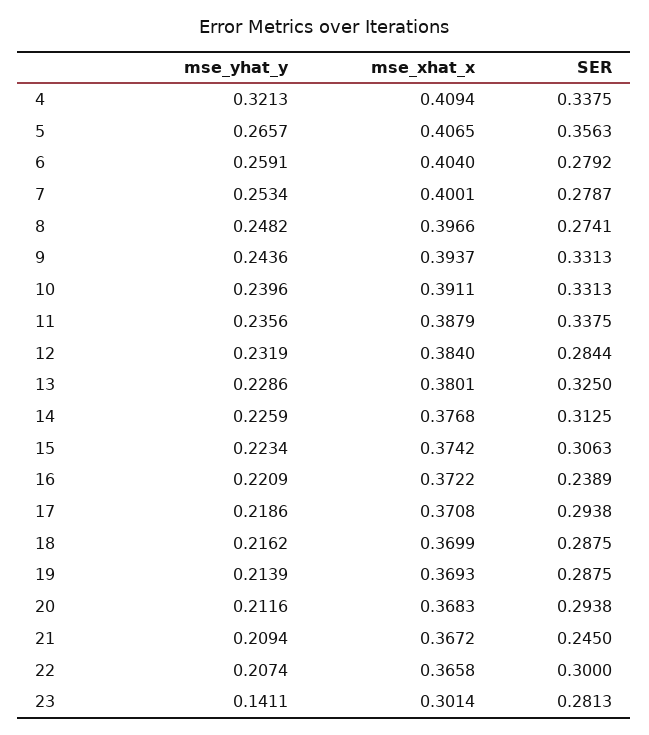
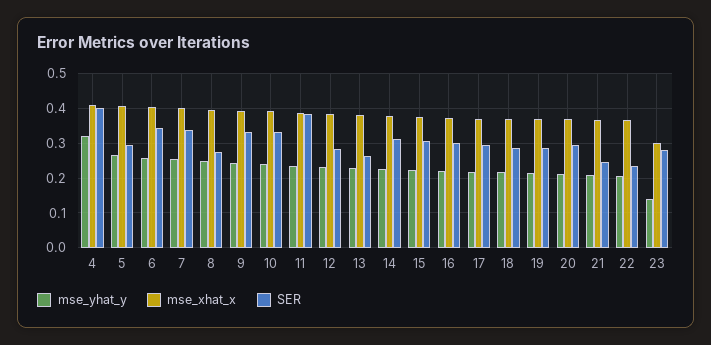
  {
    "mse_yhat_y": {
      "4": 0.3213,
      "5": 0.2657,
      "6": 0.2591,
      "7": 0.2534,
      "8": 0.2482,
      "9": 0.2436,
      "10": 0.2396,
      "11": 0.2356,
      "12": 0.2319,
      "13": 0.2286,
      "14": 0.2259,
      "15": 0.2234,
      "16": 0.2209,
      "17": 0.2186,
      "18": 0.2162,
      "19": 0.2139,
      "20": 0.2116,
      "21": 0.2094,
      "22": 0.2074,
      "23": 0.1411
    },
    "mse_xhat_x": {
      "4": 0.4094,
      "5": 0.4065,
      "6": 0.404,
      "7": 0.4001,
      "8": 0.3966,
      "9": 0.3937,
      "10": 0.3911,
      "11": 0.3879,
      "12": 0.384,
      "13": 0.3801,
      "14": 0.3768,
      "15": 0.3742,
      "16": 0.3722,
      "17": 0.3708,
      "18": 0.3699,
      "19": 0.3693,
      "20": 0.3683,
      "21": 0.3672,
      "22": 0.3658,
      "23": 0.3014
    },
    "SER": {
-     "4": 0.3375,
+     "4": 0.4,
-     "5": 0.3563,
+     "5": 0.3,
-     "6": 0.2792,
+     "6": 0.34,
-     "7": 0.2787,
+     "7": 0.34,
      "8": 0.2741,
      "9": 0.3313,
      "10": 0.3313,
-     "11": 0.3375,
+     "11": 0.38,
      "12": 0.2844,
-     "13": 0.325,
+     "13": 0.26,
      "14": 0.3125,
      "15": 0.3063,
-     "16": 0.2389,
+     "16": 0.3,
      "17": 0.2938,
      "18": 0.2875,
      "19": 0.2875,
      "20": 0.2938,
      "21": 0.245,
-     "22": 0.3,
+     "22": 0.24,
      "23": 0.2813
    }
  }

